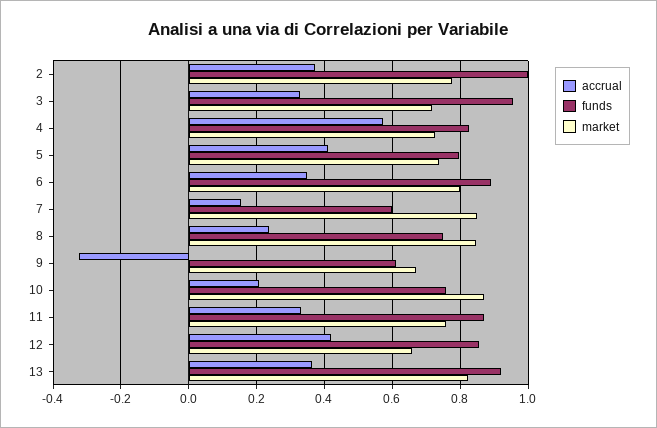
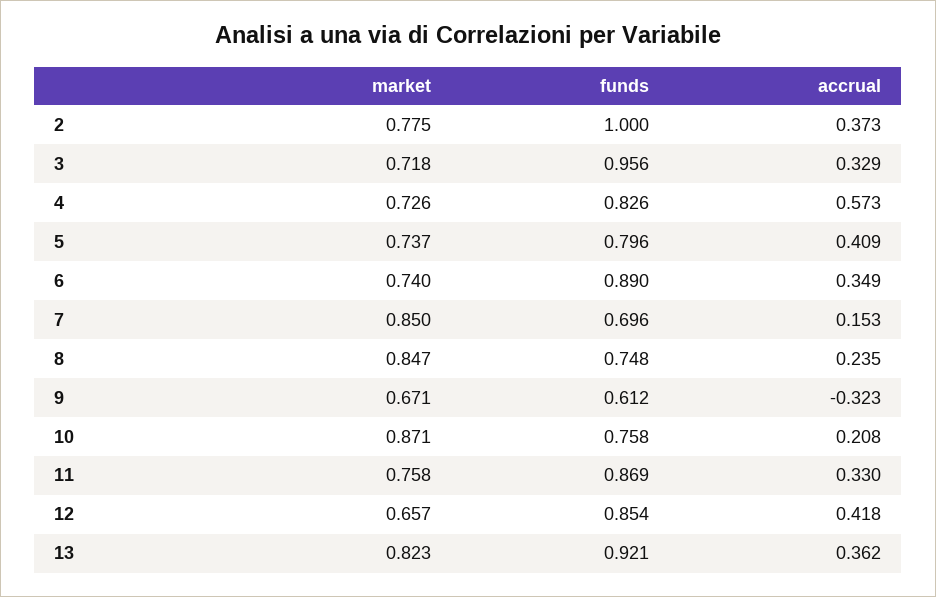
  {
    "accrual": {
      "2": 0.373,
      "3": 0.329,
      "4": 0.573,
      "5": 0.409,
      "6": 0.349,
      "7": 0.153,
      "8": 0.235,
      "9": -0.323,
      "10": 0.208,
      "11": 0.33,
      "12": 0.418,
      "13": 0.362
    },
    "funds": {
      "2": 1,
      "3": 0.956,
      "4": 0.826,
      "5": 0.796,
      "6": 0.89,
-     "7": 0.6,
+     "7": 0.696,
      "8": 0.748,
      "9": 0.612,
      "10": 0.758,
      "11": 0.869,
      "12": 0.854,
      "13": 0.921
    },
    "market": {
      "2": 0.775,
      "3": 0.718,
      "4": 0.726,
      "5": 0.737,
-     "6": 0.8,
+     "6": 0.74,
      "7": 0.85,
      "8": 0.847,
      "9": 0.671,
      "10": 0.871,
      "11": 0.758,
      "12": 0.657,
      "13": 0.823
    }
  }

